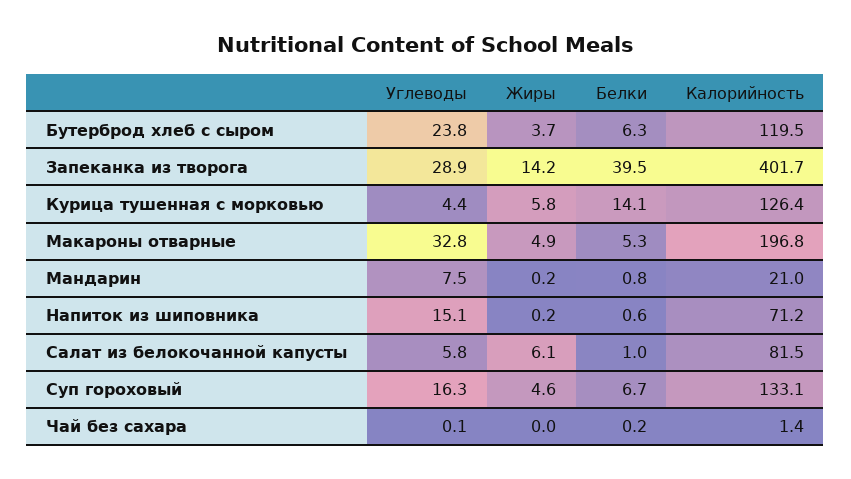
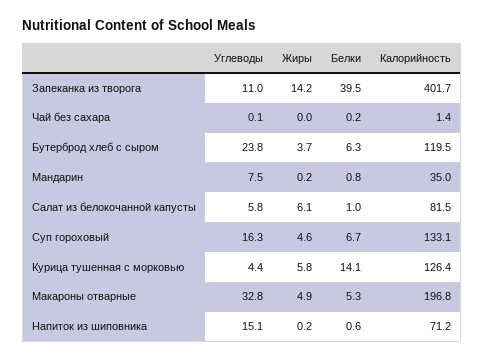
  {
    "Углеводы": {
      "Бутерброд хлеб с сыром": 23.8,
-     "Запеканка из творога": 28.9,
+     "Запеканка из творога": 11,
      "Курица тушенная с морковью": 4.4,
      "Макароны отварные": 32.8,
      "Мандарин": 7.5,
      "Напиток из шиповника": 15.1,
      "Салат из белокочанной капусты": 5.8,
      "Суп гороховый": 16.3,
      "Чай без сахара": 0.1
    },
    "Жиры": {
      "Бутерброд хлеб с сыром": 3.7,
      "Запеканка из творога": 14.2,
      "Курица тушенная с морковью": 5.8,
      "Макароны отварные": 4.9,
      "Мандарин": 0.2,
      "Напиток из шиповника": 0.2,
      "Салат из белокочанной капусты": 6.1,
      "Суп гороховый": 4.6,
      "Чай без сахара": 0
    },
    "Белки": {
      "Бутерброд хлеб с сыром": 6.3,
      "Запеканка из творога": 39.5,
      "Курица тушенная с морковью": 14.1,
      "Макароны отварные": 5.3,
      "Мандарин": 0.8,
      "Напиток из шиповника": 0.6,
      "Салат из белокочанной капусты": 1,
      "Суп гороховый": 6.7,
      "Чай без сахара": 0.2
    },
    "Калорийность": {
      "Бутерброд хлеб с сыром": 119.5,
      "Запеканка из творога": 401.7,
      "Курица тушенная с морковью": 126.4,
      "Макароны отварные": 196.8,
-     "Мандарин": 21,
+     "Мандарин": 35,
      "Напиток из шиповника": 71.2,
      "Салат из белокочанной капусты": 81.5,
      "Суп гороховый": 133.1,
      "Чай без сахара": 1.4
    }
  }

